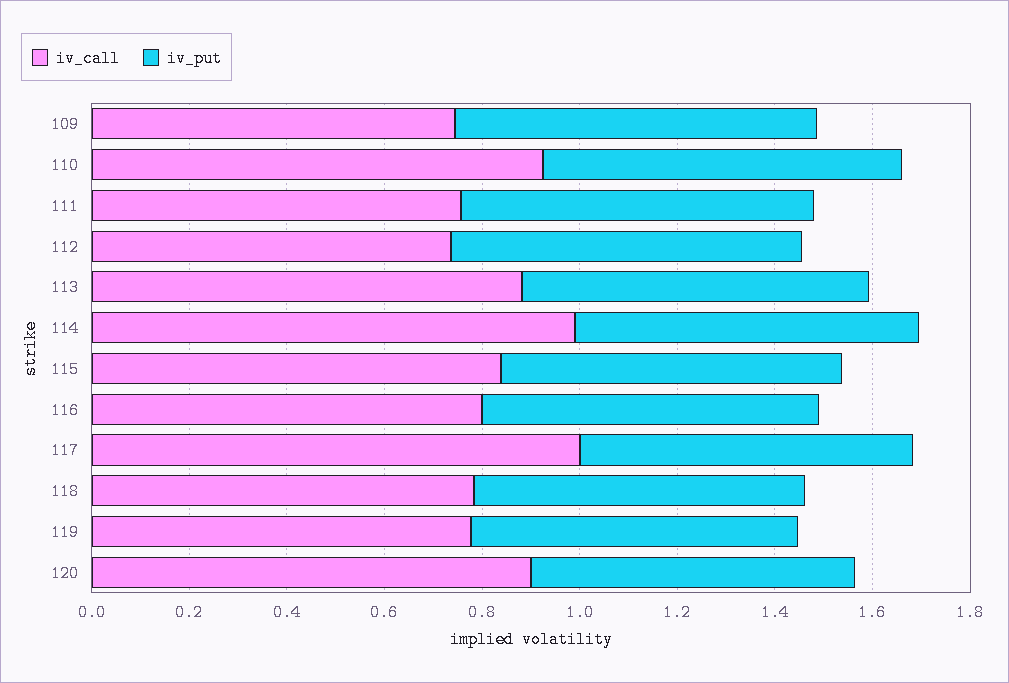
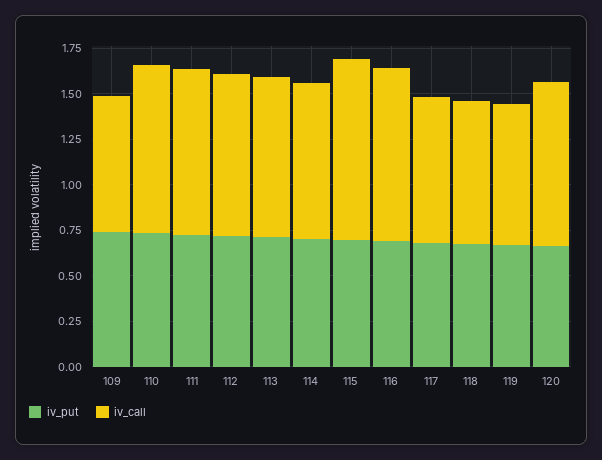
  {
    "iv_call": {
      "109": 0.75,
      "110": 0.9,
-     "111": 0.75,
+     "111": 0.9,
-     "112": 0.75,
+     "112": 0.9,
      "113": 0.9,
-     "114": 1,
+     "114": 0.85,
-     "115": 0.85,
+     "115": 1,
-     "116": 0.8,
+     "116": 0.95,
-     "117": 1,
+     "117": 0.8,
      "118": 0.8,
      "119": 0.8,
      "120": 0.9
    },
    "iv_put": {
      "109": 0.75,
      "110": 0.75,
      "111": 0.75,
      "112": 0.7,
      "113": 0.7,
      "114": 0.7,
      "115": 0.7,
      "116": 0.7,
      "117": 0.7,
      "118": 0.7,
      "119": 0.65,
      "120": 0.65
    }
  }

